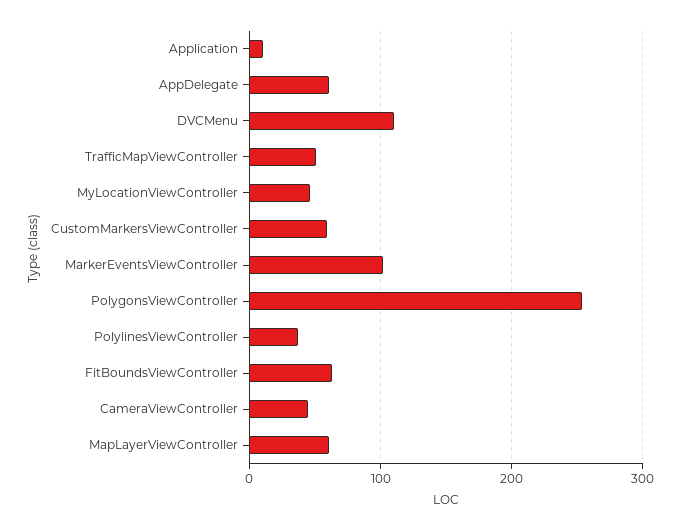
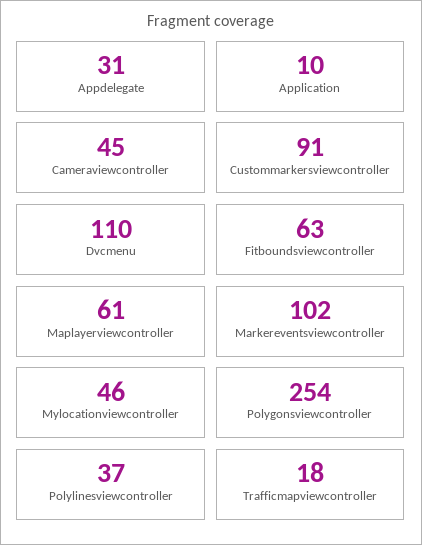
  {
    "Application": 10,
-   "AppDelegate": 60,
+   "AppDelegate": 31,
    "DVCMenu": 110,
-   "TrafficMapViewController": 50,
+   "TrafficMapViewController": 18,
    "MyLocationViewController": 46,
-   "CustomMarkersViewController": 60,
+   "CustomMarkersViewController": 91,
    "MarkerEventsViewController": 102,
    "PolygonsViewController": 254,
    "PolylinesViewController": 37,
    "FitBoundsViewController": 63,
    "CameraViewController": 45,
    "MapLayerViewController": 61
  }

